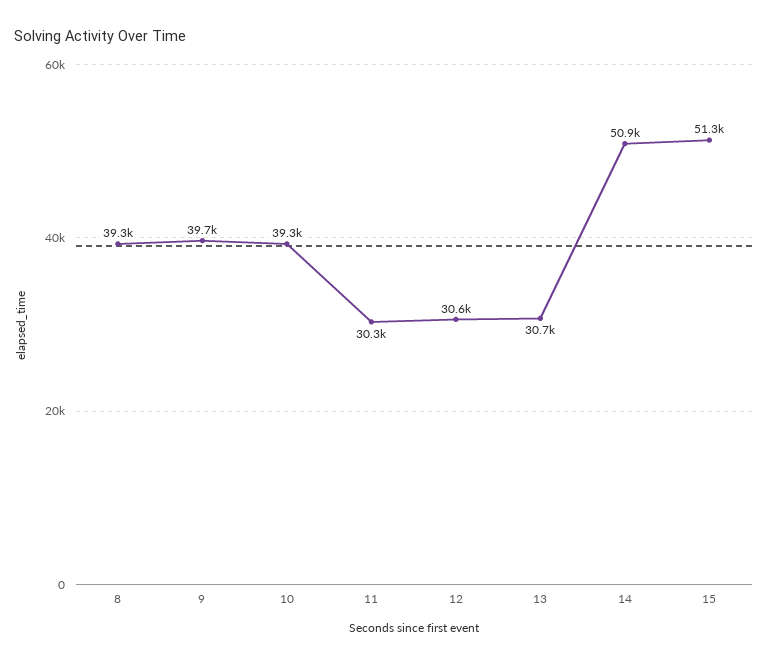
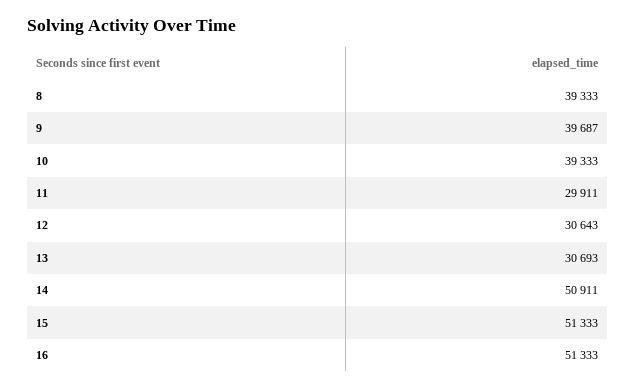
  {
    "8": 39333,
    "9": 39687,
    "10": 39333,
-   "11": 30300,
+   "11": 29911,
    "12": 30643,
    "13": 30693,
    "14": 50911,
-   "15": 51333
+   "15": 51333,
+   "16": 51333
  }

